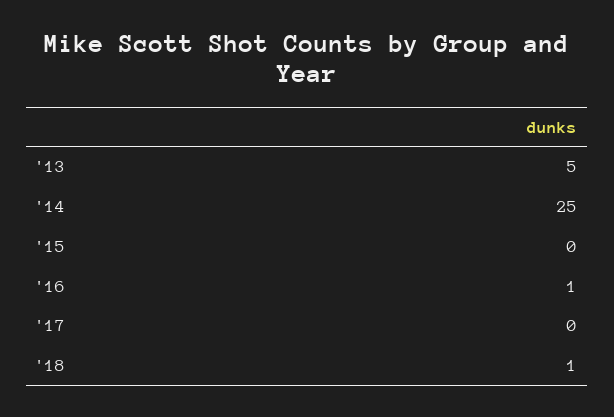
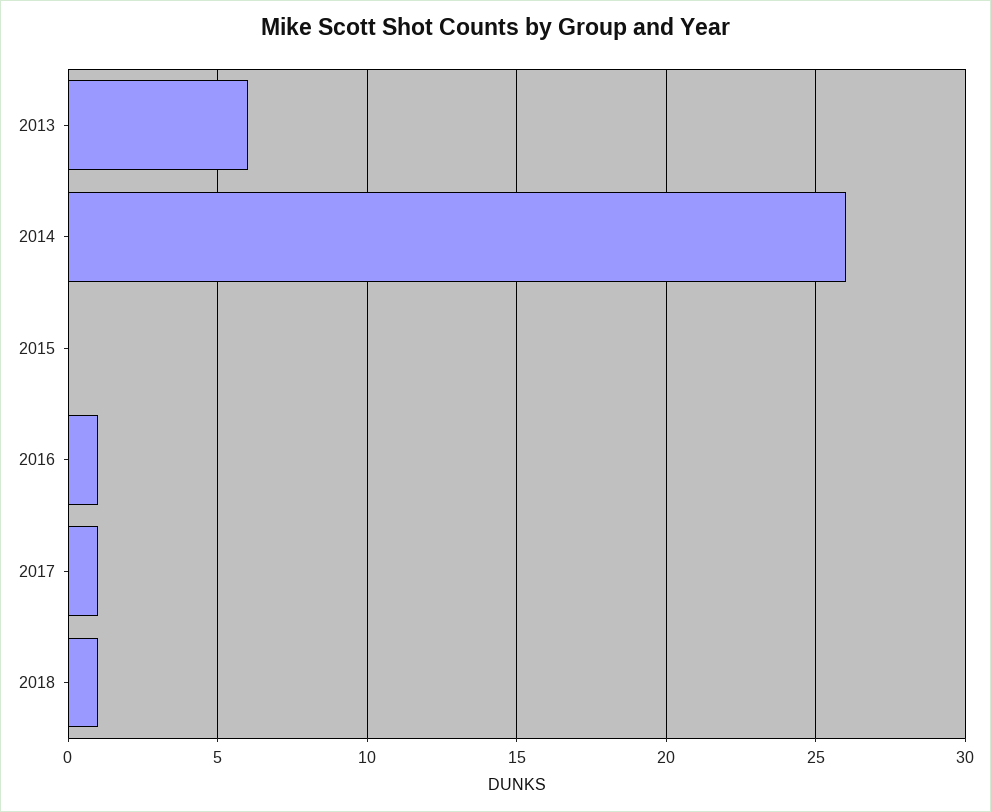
  {
-   "'13": 5,
+   "'13": 6,
-   "'14": 25,
+   "'14": 26,
    "'15": 0,
    "'16": 1,
-   "'17": 0,
+   "'17": 1,
    "'18": 1
  }

